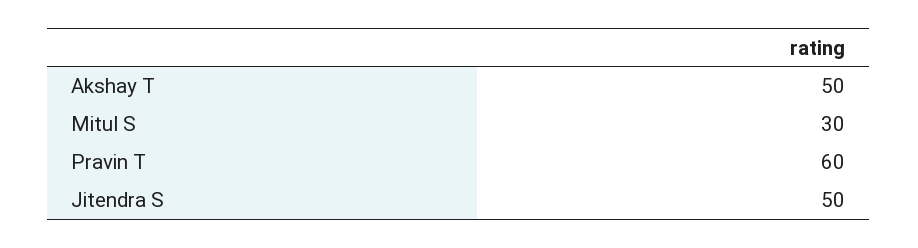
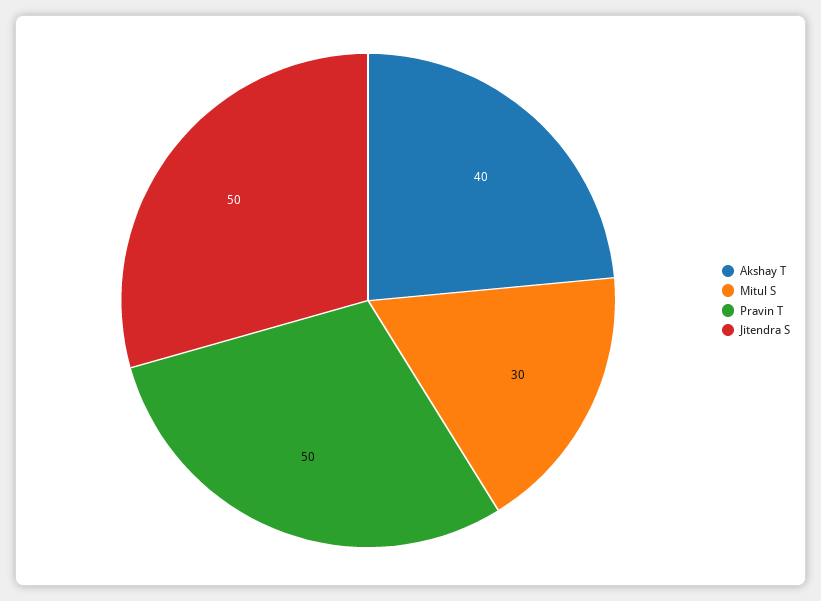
  {
-   "Akshay T": 50,
+   "Akshay T": 40,
    "Mitul S": 30,
-   "Pravin T": 60,
+   "Pravin T": 50,
    "Jitendra S": 50
  }

